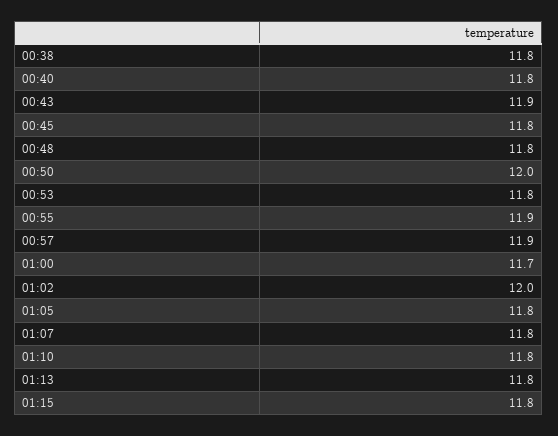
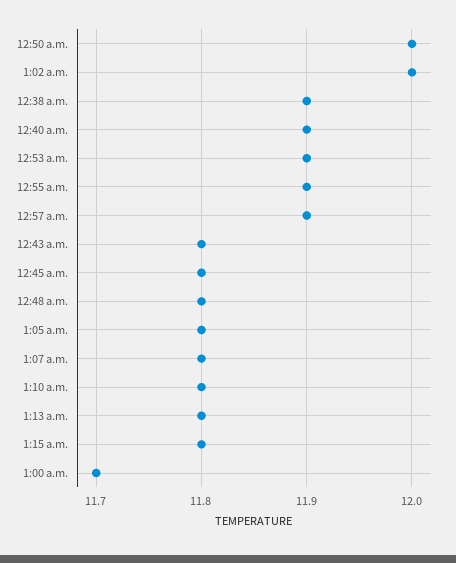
  {
-   "00:38": 11.8,
+   "00:38": 11.9,
-   "00:40": 11.8,
+   "00:40": 11.9,
-   "00:43": 11.9,
+   "00:43": 11.8,
    "00:45": 11.8,
    "00:48": 11.8,
    "00:50": 12,
-   "00:53": 11.8,
+   "00:53": 11.9,
    "00:55": 11.9,
    "00:57": 11.9,
    "01:00": 11.7,
    "01:02": 12,
    "01:05": 11.8,
    "01:07": 11.8,
    "01:10": 11.8,
    "01:13": 11.8,
    "01:15": 11.8
  }

